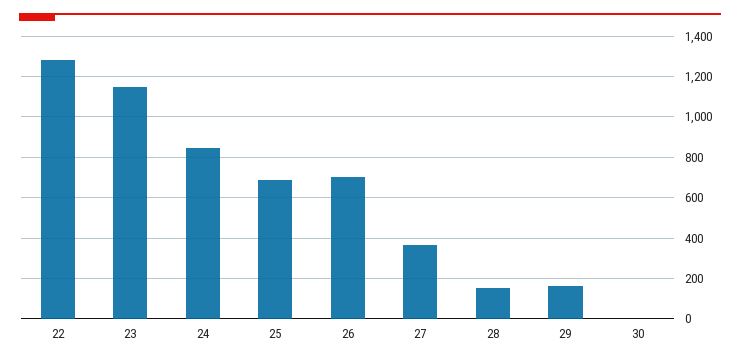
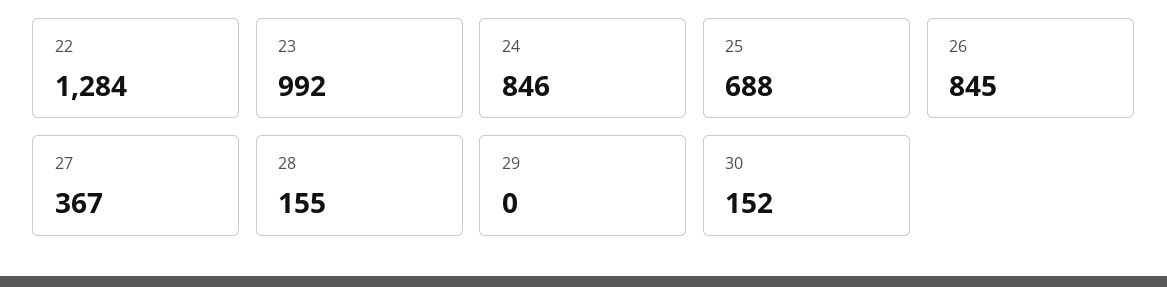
  {
    "22": 1284,
-   "23": 1150,
+   "23": 992,
    "24": 846,
    "25": 688,
-   "26": 700,
+   "26": 845,
    "27": 367,
    "28": 155,
-   "29": 150,
+   "29": 0,
-   "30": 0
+   "30": 152
  }

